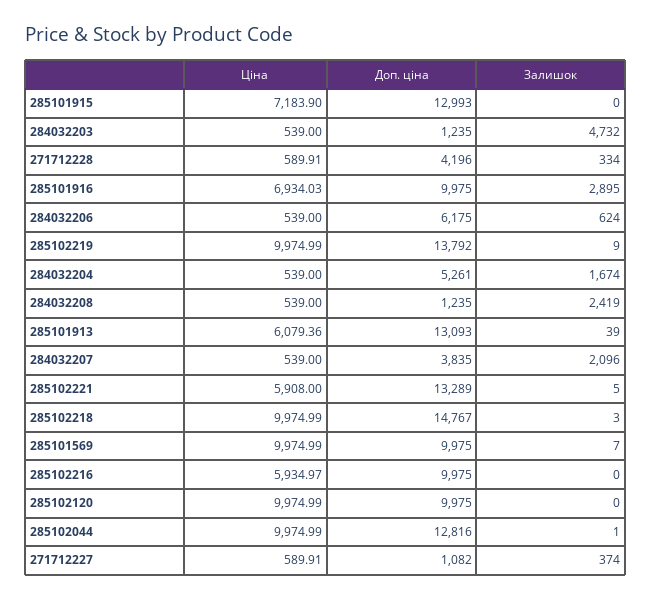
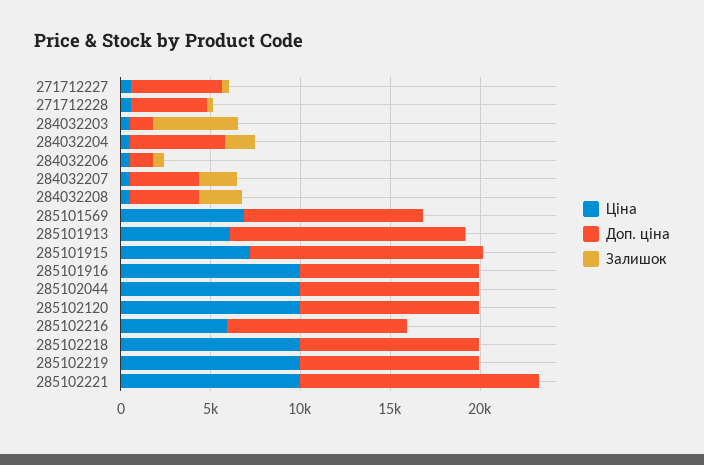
  {
    "Ціна": {
      "285101915": 7183.9,
      "284032203": 539,
      "271712228": 589.91,
-     "285101916": 6934.03,
+     "285101916": 10000,
      "284032206": 539,
      "285102219": 9974.99,
      "284032204": 539,
      "284032208": 539,
      "285101913": 6079.36,
      "284032207": 539,
-     "285102221": 5908,
+     "285102221": 10000,
      "285102218": 9974.99,
-     "285101569": 9974.99,
+     "285101569": 7000,
      "285102216": 5934.97,
      "285102120": 9974.99,
      "285102044": 9974.99,
      "271712227": 589.91
    },
    "Доп. ціна": {
      "285101915": 12993,
      "284032203": 1235,
      "271712228": 4196,
      "285101916": 9975,
-     "284032206": 6175,
+     "284032206": 1000,
-     "285102219": 13792,
+     "285102219": 10000,
      "284032204": 5261,
-     "284032208": 1235,
+     "284032208": 4000,
      "285101913": 13093,
      "284032207": 3835,
      "285102221": 13289,
-     "285102218": 14767,
+     "285102218": 10000,
      "285101569": 9975,
      "285102216": 9975,
      "285102120": 9975,
-     "285102044": 12816,
+     "285102044": 10000,
-     "271712227": 1082
+     "271712227": 5000
    },
    "Залишок": {
      "285101915": 0,
      "284032203": 4732,
      "271712228": 334,
-     "285101916": 2895,
+     "285101916": 0,
      "284032206": 624,
      "285102219": 9,
      "284032204": 1674,
      "284032208": 2419,
      "285101913": 39,
      "284032207": 2096,
      "285102221": 5,
      "285102218": 3,
      "285101569": 7,
      "285102216": 0,
      "285102120": 0,
      "285102044": 1,
      "271712227": 374
    }
  }

